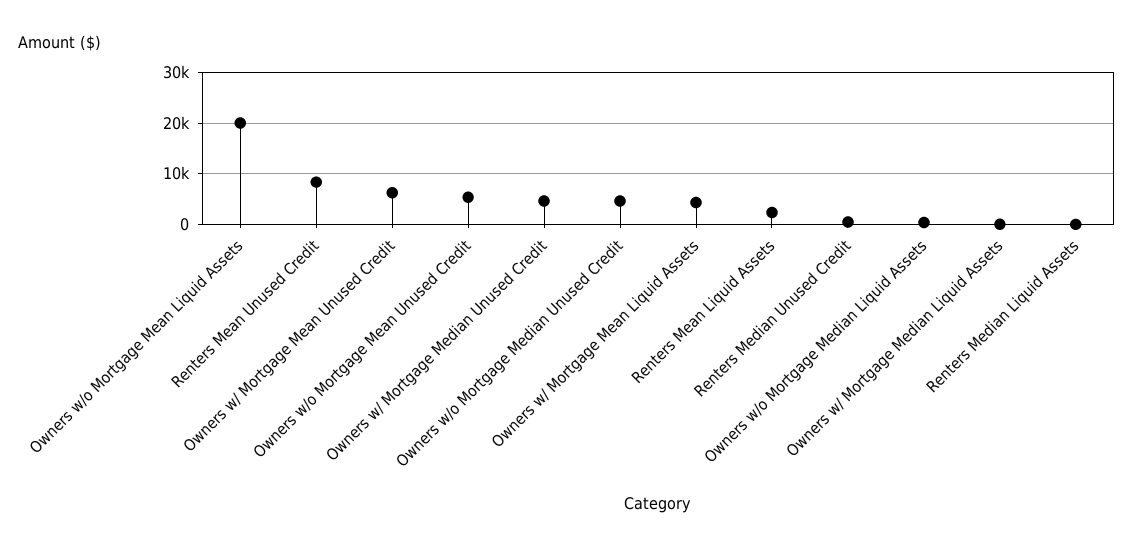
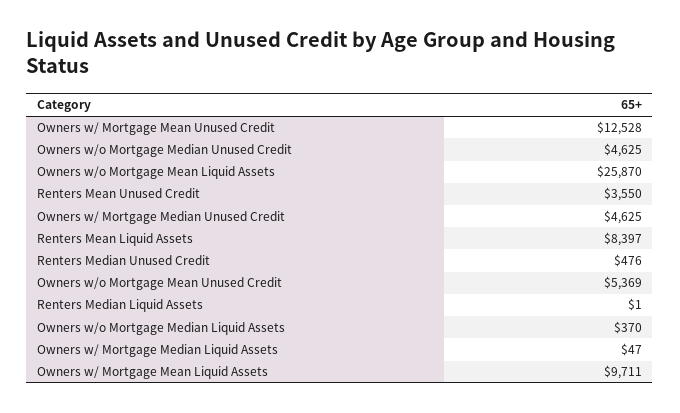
  {
-   "Owners w/o Mortgage Mean Liquid Assets": 20000,
+   "Owners w/o Mortgage Mean Liquid Assets": 25870,
-   "Renters Mean Unused Credit": 8000,
+   "Renters Mean Unused Credit": 3550,
-   "Owners w/ Mortgage Mean Unused Credit": 6000,
+   "Owners w/ Mortgage Mean Unused Credit": 12528,
    "Owners w/o Mortgage Mean Unused Credit": 5369,
    "Owners w/ Mortgage Median Unused Credit": 4625,
    "Owners w/o Mortgage Median Unused Credit": 4625,
-   "Owners w/ Mortgage Mean Liquid Assets": 4000,
+   "Owners w/ Mortgage Mean Liquid Assets": 9711,
-   "Renters Mean Liquid Assets": 2000,
+   "Renters Mean Liquid Assets": 8397,
    "Renters Median Unused Credit": 476,
    "Owners w/o Mortgage Median Liquid Assets": 370,
    "Owners w/ Mortgage Median Liquid Assets": 47,
    "Renters Median Liquid Assets": 1
  }

